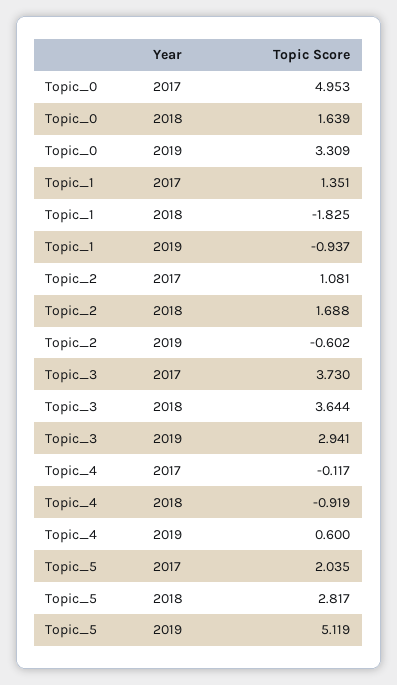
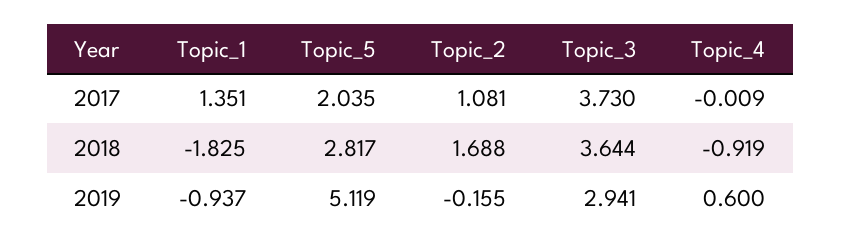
  {
-   "Topic_0": {
-     "2017": 4.953,
-     "2018": 1.639,
-     "2019": 3.309
-   },
    "Topic_1": {
      "2017": 1.351,
      "2018": -1.825,
      "2019": -0.937
    },
    "Topic_2": {
      "2017": 1.081,
      "2018": 1.688,
-     "2019": -0.602
+     "2019": -0.155
    },
    "Topic_3": {
      "2017": 3.73,
      "2018": 3.644,
      "2019": 2.941
    },
    "Topic_4": {
-     "2017": -0.117,
+     "2017": -0.009,
      "2018": -0.919,
      "2019": 0.6
    },
    "Topic_5": {
      "2017": 2.035,
      "2018": 2.817,
      "2019": 5.119
    }
  }

